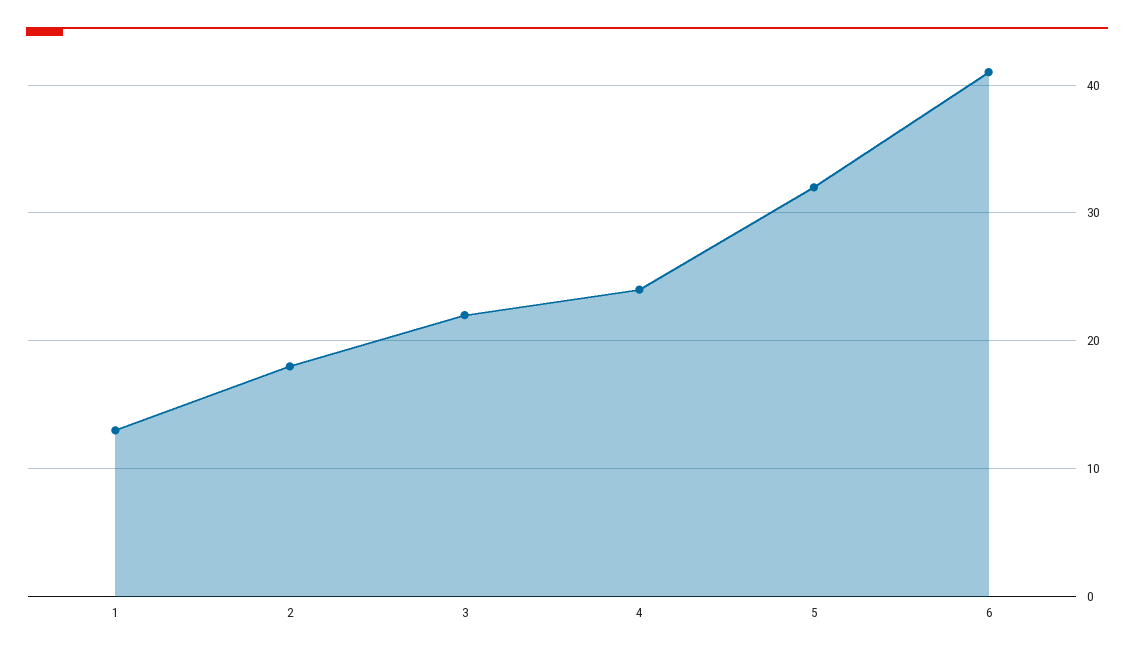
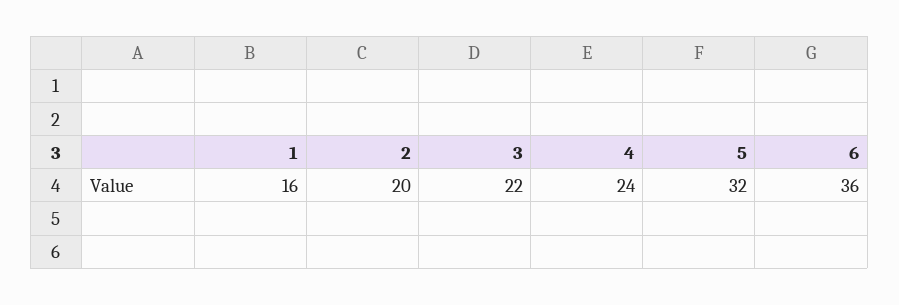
  {
-   "1": 13,
+   "1": 16,
-   "2": 18,
+   "2": 20,
    "3": 22,
    "4": 24,
    "5": 32,
-   "6": 41
+   "6": 36
  }

